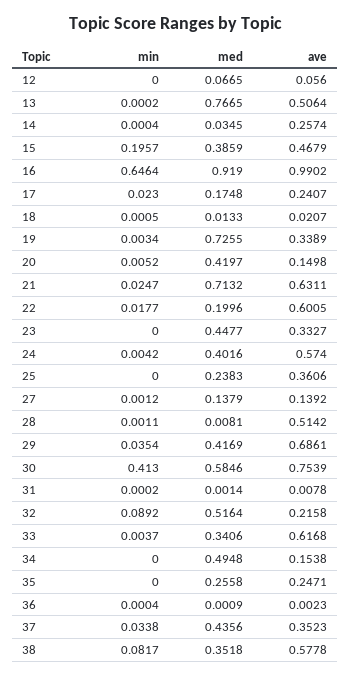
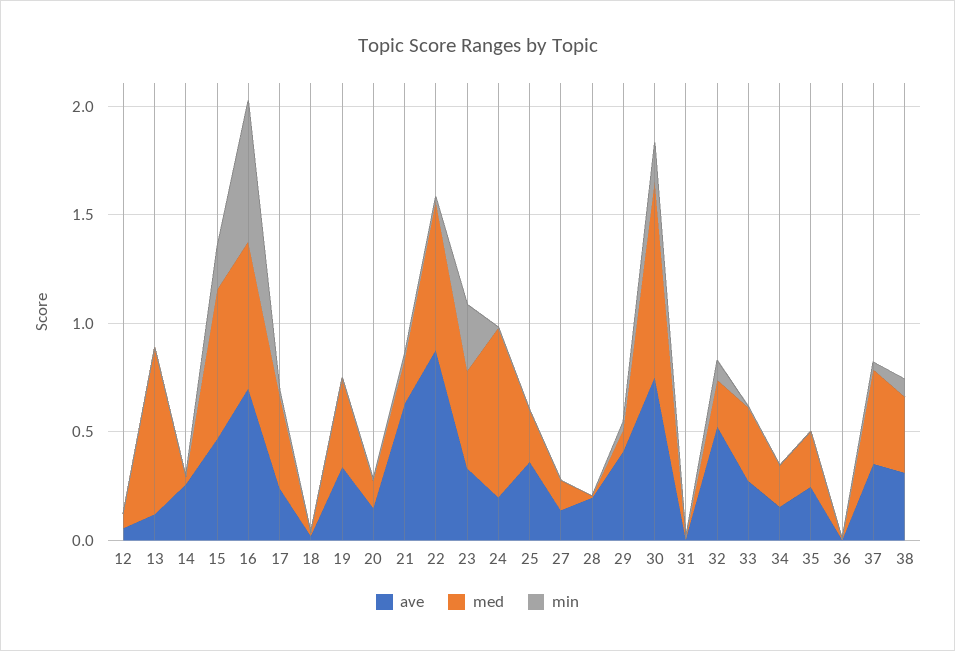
  {
    "min": {
      "12": 0,
      "13": 0.0002,
      "14": 0.0004,
      "15": 0.1957,
      "16": 0.6464,
      "17": 0.023,
      "18": 0.0005,
      "19": 0.0034,
      "20": 0.0052,
      "21": 0.0247,
      "22": 0.0177,
-     "23": 0,
+     "23": 0.3,
      "24": 0.0042,
      "25": 0,
      "27": 0.0012,
      "28": 0.0011,
      "29": 0.0354,
-     "30": 0.413,
+     "30": 0.2,
      "31": 0.0002,
      "32": 0.0892,
      "33": 0.0037,
      "34": 0,
      "35": 0,
      "36": 0.0004,
      "37": 0.0338,
      "38": 0.0817
    },
    "med": {
      "12": 0.0665,
      "13": 0.7665,
      "14": 0.0345,
-     "15": 0.3859,
+     "15": 0.7,
-     "16": 0.919,
+     "16": 0.7,
-     "17": 0.1748,
+     "17": 0.4,
      "18": 0.0133,
-     "19": 0.7255,
+     "19": 0.4,
-     "20": 0.4197,
+     "20": 0.1,
-     "21": 0.7132,
+     "21": 0.2,
-     "22": 0.1996,
+     "22": 0.7,
      "23": 0.4477,
-     "24": 0.4016,
+     "24": 0.8,
      "25": 0.2383,
      "27": 0.1379,
      "28": 0.0081,
-     "29": 0.4169,
+     "29": 0.1,
-     "30": 0.5846,
+     "30": 0.9,
      "31": 0.0014,
-     "32": 0.5164,
+     "32": 0.2,
      "33": 0.3406,
-     "34": 0.4948,
+     "34": 0.2,
      "35": 0.2558,
      "36": 0.0009,
      "37": 0.4356,
      "38": 0.3518
    },
    "ave": {
      "12": 0.056,
-     "13": 0.5064,
+     "13": 0.1,
      "14": 0.2574,
      "15": 0.4679,
-     "16": 0.9902,
+     "16": 0.7,
      "17": 0.2407,
      "18": 0.0207,
      "19": 0.3389,
      "20": 0.1498,
      "21": 0.6311,
-     "22": 0.6005,
+     "22": 0.9,
      "23": 0.3327,
-     "24": 0.574,
+     "24": 0.2,
      "25": 0.3606,
      "27": 0.1392,
-     "28": 0.5142,
+     "28": 0.2,
-     "29": 0.6861,
+     "29": 0.4,
      "30": 0.7539,
      "31": 0.0078,
-     "32": 0.2158,
+     "32": 0.5,
-     "33": 0.6168,
+     "33": 0.3,
      "34": 0.1538,
      "35": 0.2471,
      "36": 0.0023,
      "37": 0.3523,
-     "38": 0.5778
+     "38": 0.3
    }
  }

